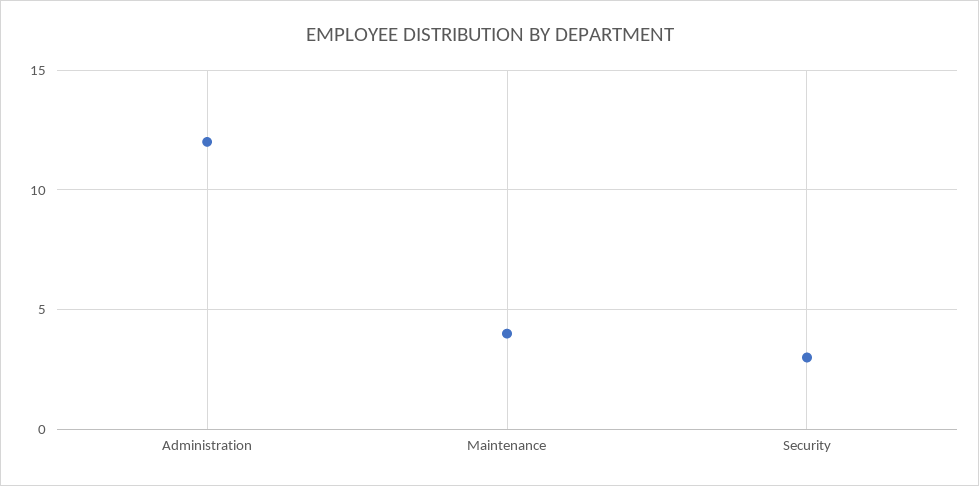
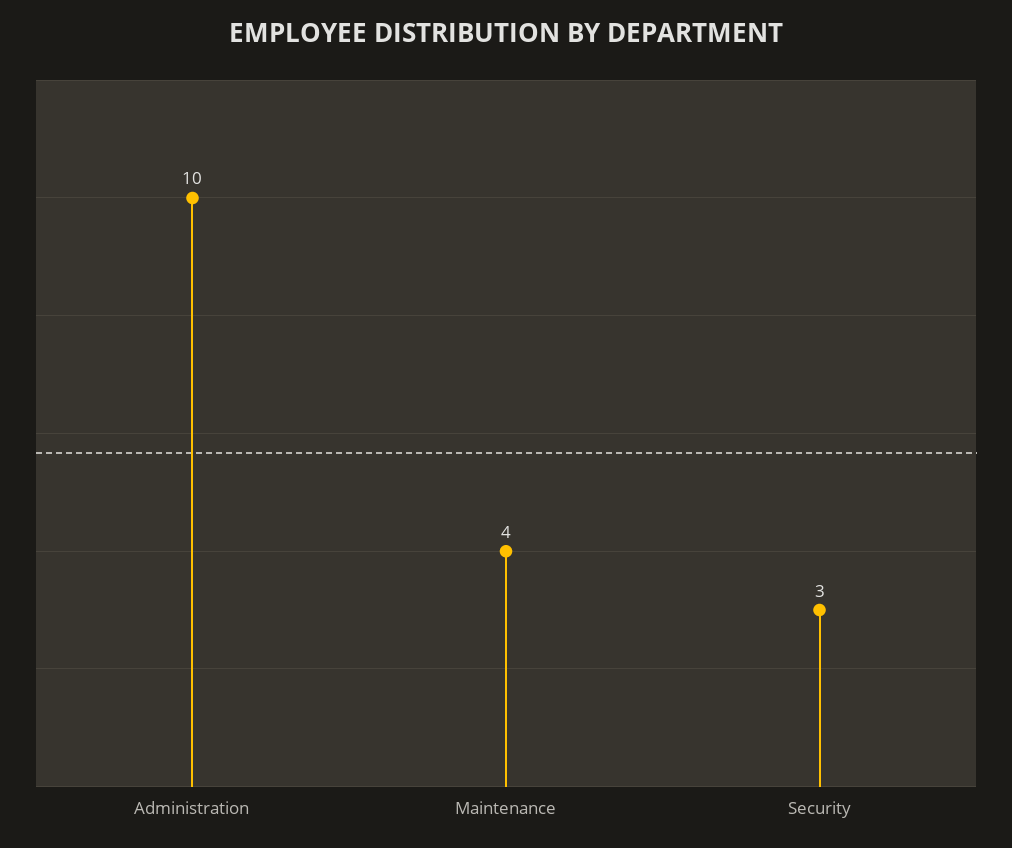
  {
-   "Administration": 12,
+   "Administration": 10,
    "Maintenance": 4,
    "Security": 3
  }

